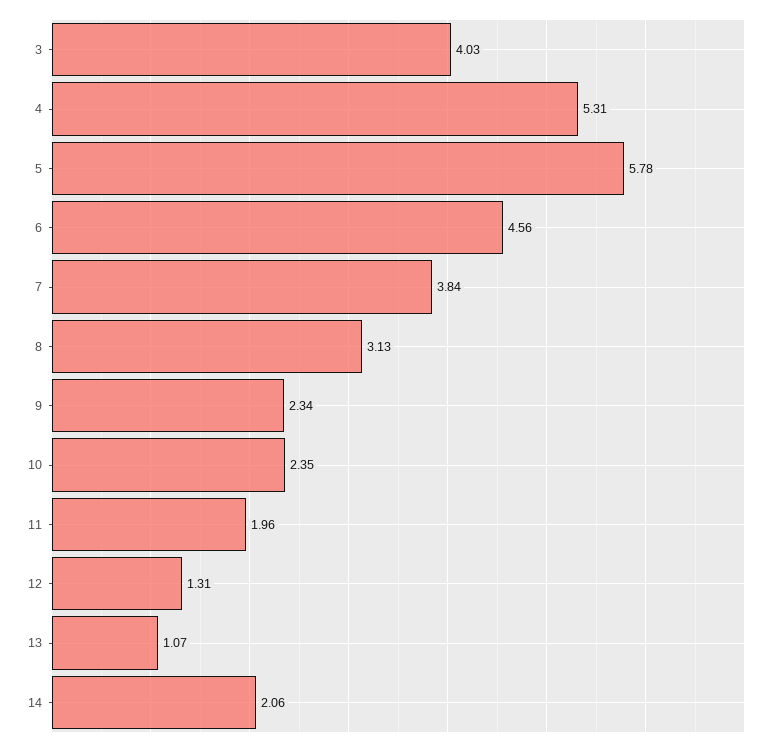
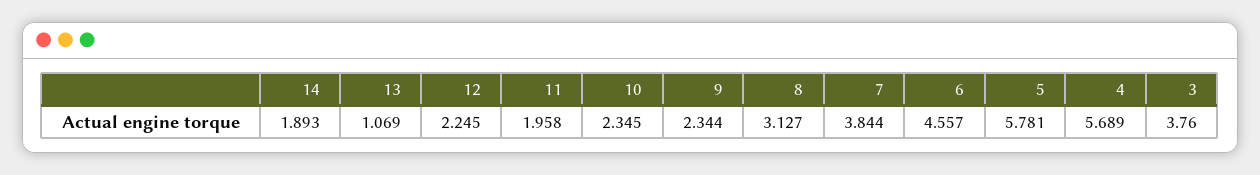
  {
-   "3": 4.03,
+   "3": 3.76,
-   "4": 5.31,
+   "4": 5.689,
    "5": 5.781,
    "6": 4.557,
    "7": 3.844,
    "8": 3.127,
    "9": 2.344,
    "10": 2.345,
    "11": 1.958,
-   "12": 1.31,
+   "12": 2.245,
    "13": 1.069,
-   "14": 2.06
+   "14": 1.893
  }

